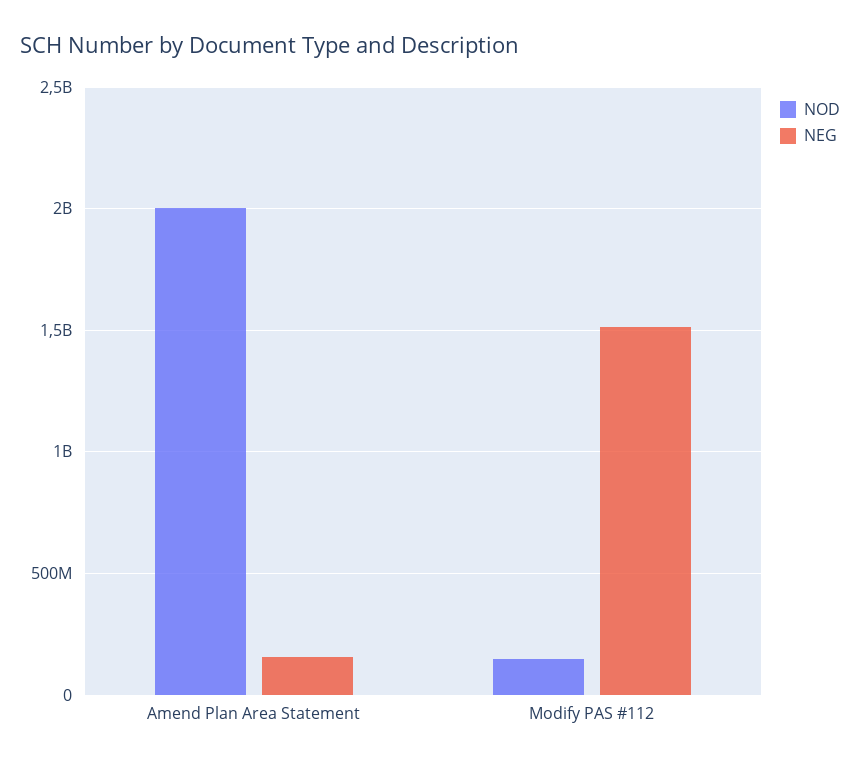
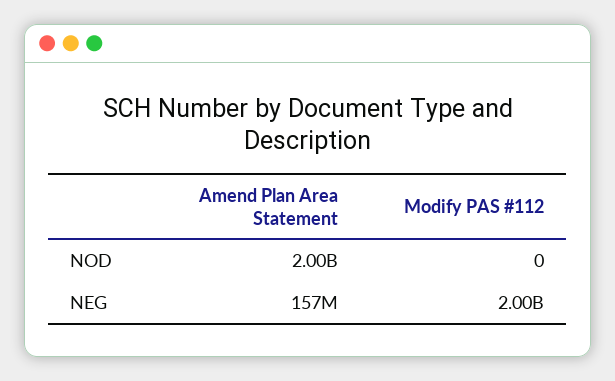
  {
    "NOD": {
      "Amend Plan Area Statement": 2000000000,
-     "Modify PAS #112": 150000000
+     "Modify PAS #112": 0
    },
    "NEG": {
      "Amend Plan Area Statement": 157000000,
-     "Modify PAS #112": 1500000000
+     "Modify PAS #112": 2000000000
    }
  }

